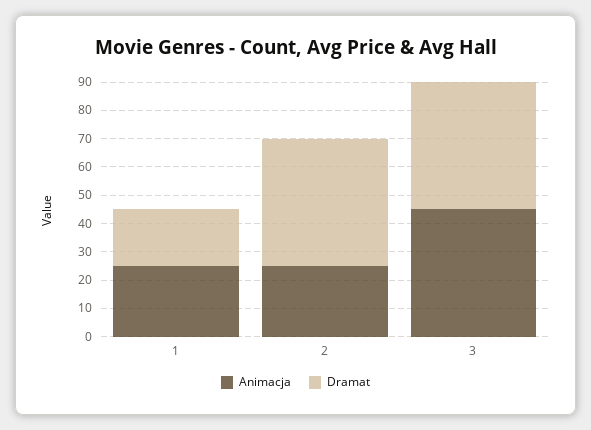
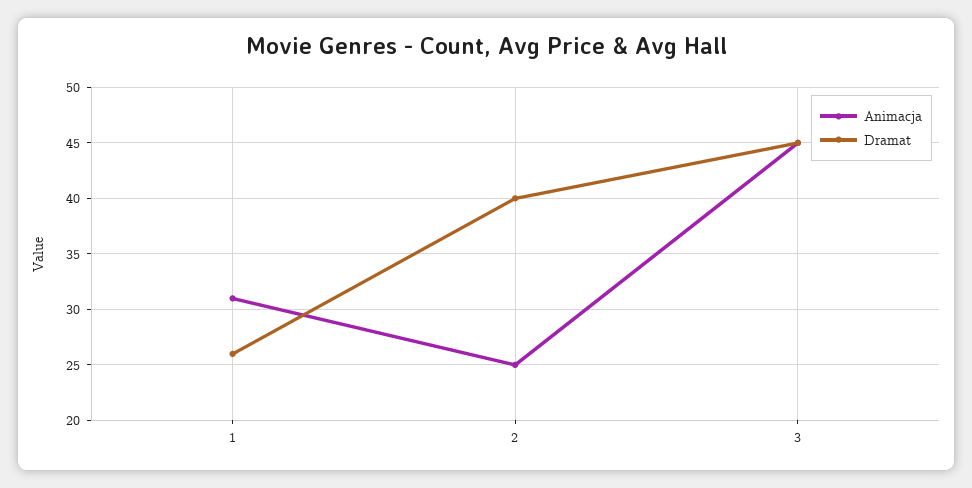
  {
    "Animacja": {
-     "1": 25,
+     "1": 31,
      "2": 25,
      "3": 45
    },
    "Dramat": {
-     "1": 20,
+     "1": 26,
-     "2": 45,
+     "2": 40,
      "3": 45
    }
  }

